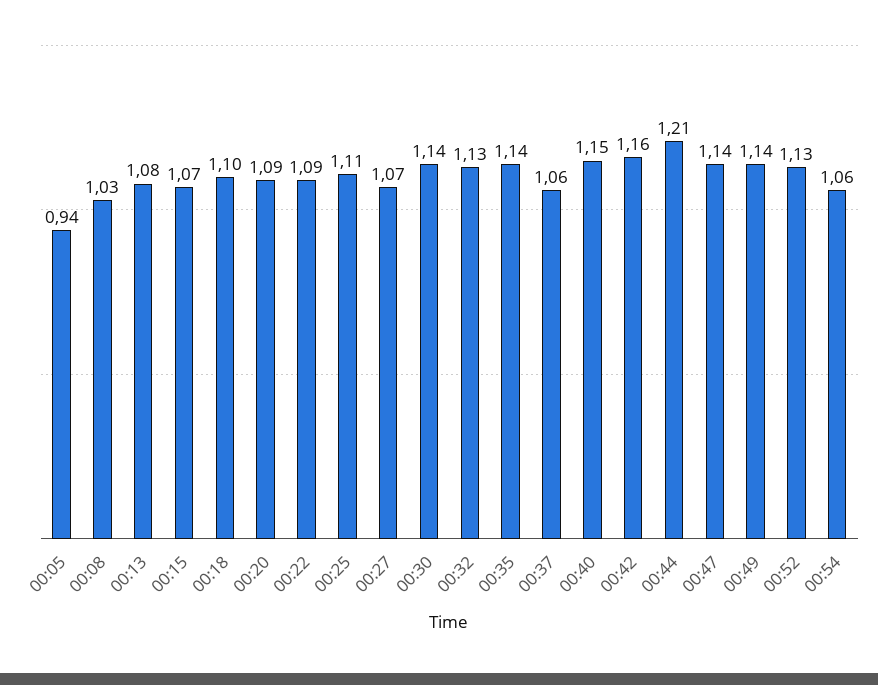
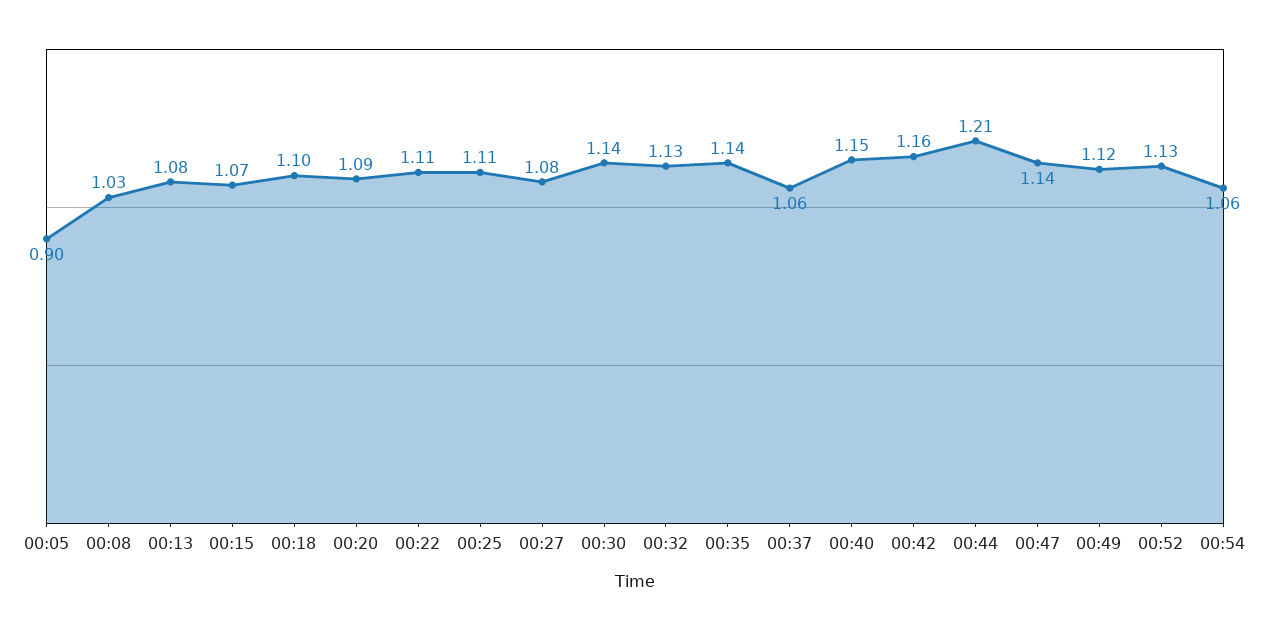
  {
-   "00:05": 0.94,
+   "00:05": 0.9,
    "00:08": 1.03,
    "00:13": 1.08,
    "00:15": 1.07,
    "00:18": 1.1,
    "00:20": 1.09,
-   "00:22": 1.09,
+   "00:22": 1.11,
    "00:25": 1.11,
-   "00:27": 1.07,
+   "00:27": 1.08,
    "00:30": 1.14,
    "00:32": 1.13,
    "00:35": 1.14,
    "00:37": 1.06,
    "00:40": 1.15,
    "00:42": 1.16,
    "00:44": 1.21,
    "00:47": 1.14,
-   "00:49": 1.14,
+   "00:49": 1.12,
    "00:52": 1.13,
    "00:54": 1.06
  }

